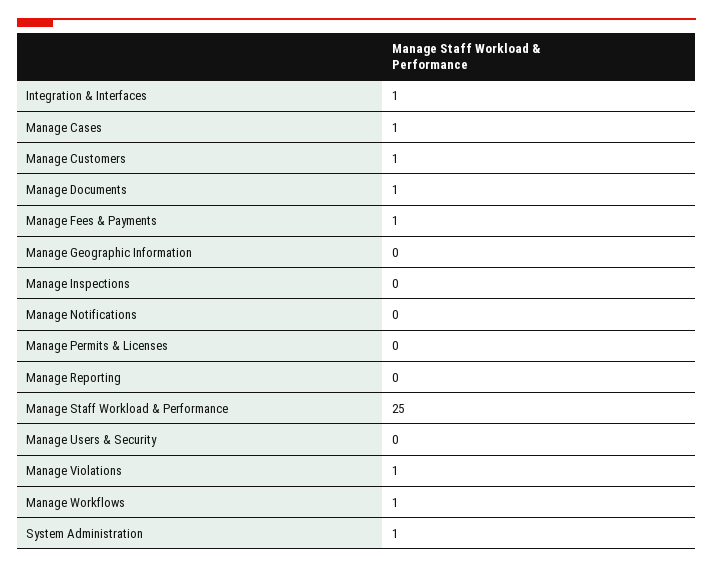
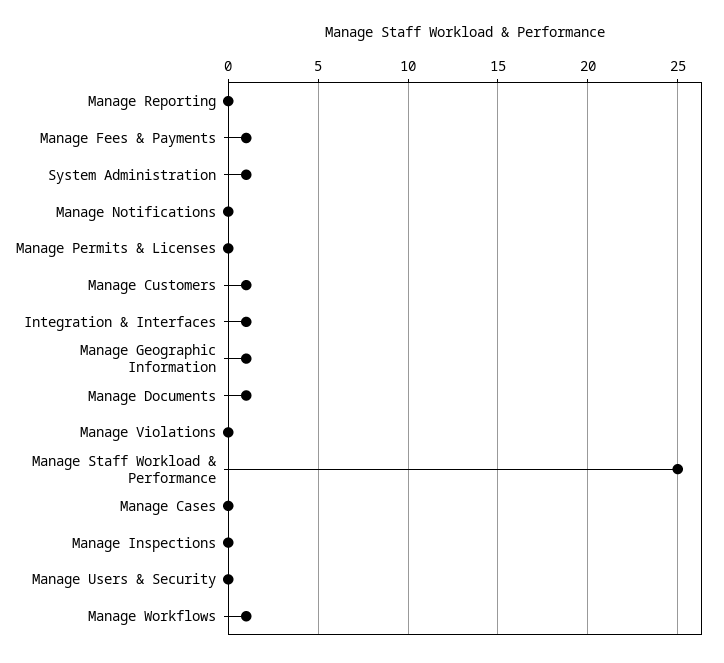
  {
    "Integration & Interfaces": 1,
-   "Manage Cases": 1,
+   "Manage Cases": 0,
    "Manage Customers": 1,
    "Manage Documents": 1,
    "Manage Fees & Payments": 1,
-   "Manage Geographic Information": 0,
+   "Manage Geographic Information": 1,
    "Manage Inspections": 0,
    "Manage Notifications": 0,
    "Manage Permits & Licenses": 0,
    "Manage Reporting": 0,
    "Manage Staff Workload & Performance": 25,
    "Manage Users & Security": 0,
-   "Manage Violations": 1,
+   "Manage Violations": 0,
    "Manage Workflows": 1,
    "System Administration": 1
  }

